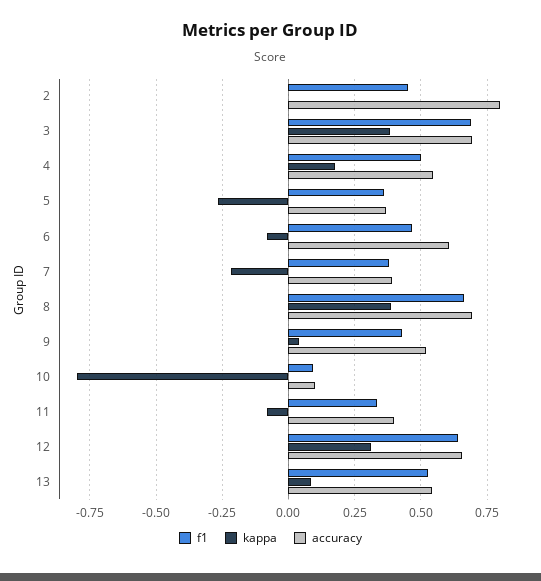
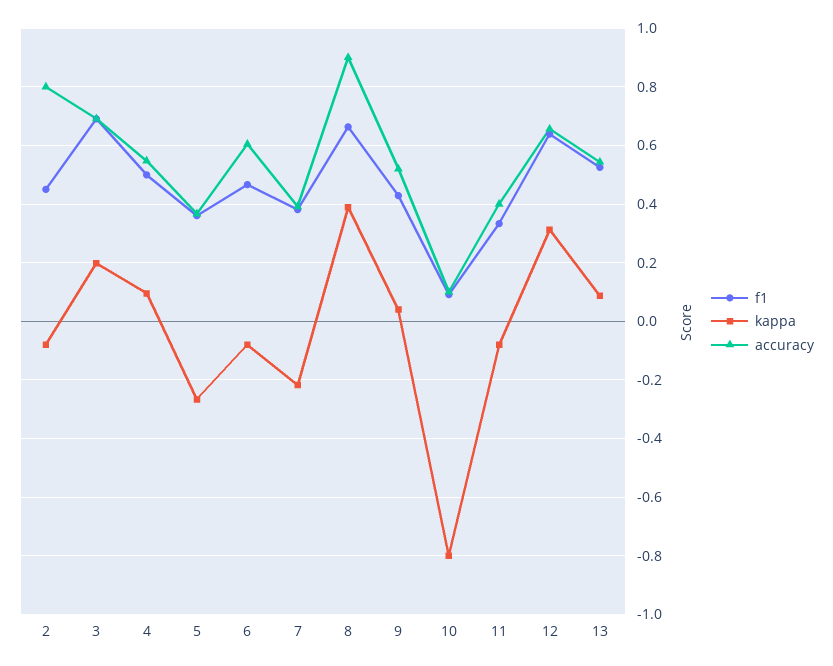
  {
    "f1": {
      "2": 0.45,
      "3": 0.7,
      "4": 0.5,
      "5": 0.35,
      "6": 0.475,
      "7": 0.375,
      "8": 0.675,
      "9": 0.425,
      "10": 0.1,
      "11": 0.325,
      "12": 0.65,
      "13": 0.525
    },
    "kappa": {
-     "2": 0,
+     "2": -0.075,
-     "3": 0.375,
+     "3": 0.2,
-     "4": 0.175,
+     "4": 0.1,
      "5": -0.275,
      "6": -0.075,
      "7": -0.225,
      "8": 0.4,
      "9": 0.05,
      "10": -0.8,
      "11": -0.075,
      "12": 0.325,
      "13": 0.075
    },
    "accuracy": {
      "2": 0.8,
      "3": 0.7,
      "4": 0.55,
      "5": 0.375,
      "6": 0.6,
      "7": 0.4,
-     "8": 0.7,
+     "8": 0.9,
      "9": 0.525,
      "10": 0.1,
      "11": 0.4,
      "12": 0.65,
      "13": 0.55
    }
  }

